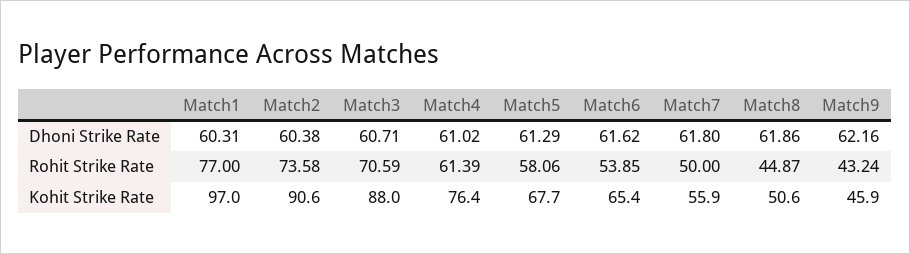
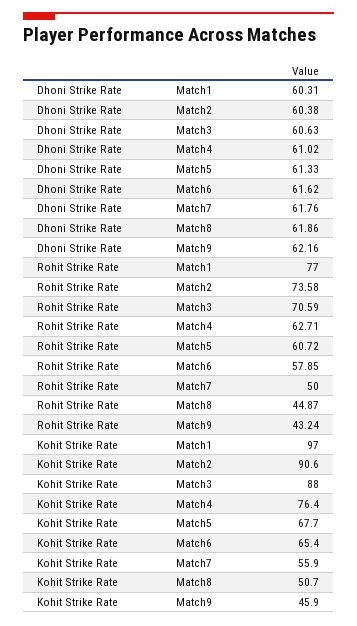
  {
    "Match1": {
      "Dhoni Strike Rate": 60.31,
      "Rohit Strike Rate": 77,
      "Kohit Strike Rate": 97
    },
    "Match2": {
      "Dhoni Strike Rate": 60.38,
      "Rohit Strike Rate": 73.58,
      "Kohit Strike Rate": 90.6
    },
    "Match3": {
-     "Dhoni Strike Rate": 60.71,
+     "Dhoni Strike Rate": 60.63,
      "Rohit Strike Rate": 70.59,
      "Kohit Strike Rate": 88
    },
    "Match4": {
      "Dhoni Strike Rate": 61.02,
-     "Rohit Strike Rate": 61.39,
+     "Rohit Strike Rate": 62.71,
      "Kohit Strike Rate": 76.4
    },
    "Match5": {
-     "Dhoni Strike Rate": 61.29,
+     "Dhoni Strike Rate": 61.33,
-     "Rohit Strike Rate": 58.06,
+     "Rohit Strike Rate": 60.72,
      "Kohit Strike Rate": 67.7
    },
    "Match6": {
      "Dhoni Strike Rate": 61.62,
-     "Rohit Strike Rate": 53.85,
+     "Rohit Strike Rate": 57.85,
      "Kohit Strike Rate": 65.4
    },
    "Match7": {
-     "Dhoni Strike Rate": 61.8,
+     "Dhoni Strike Rate": 61.76,
      "Rohit Strike Rate": 50,
      "Kohit Strike Rate": 55.9
    },
    "Match8": {
      "Dhoni Strike Rate": 61.86,
      "Rohit Strike Rate": 44.87,
-     "Kohit Strike Rate": 50.6
+     "Kohit Strike Rate": 50.7
    },
    "Match9": {
      "Dhoni Strike Rate": 62.16,
      "Rohit Strike Rate": 43.24,
      "Kohit Strike Rate": 45.9
    }
  }

